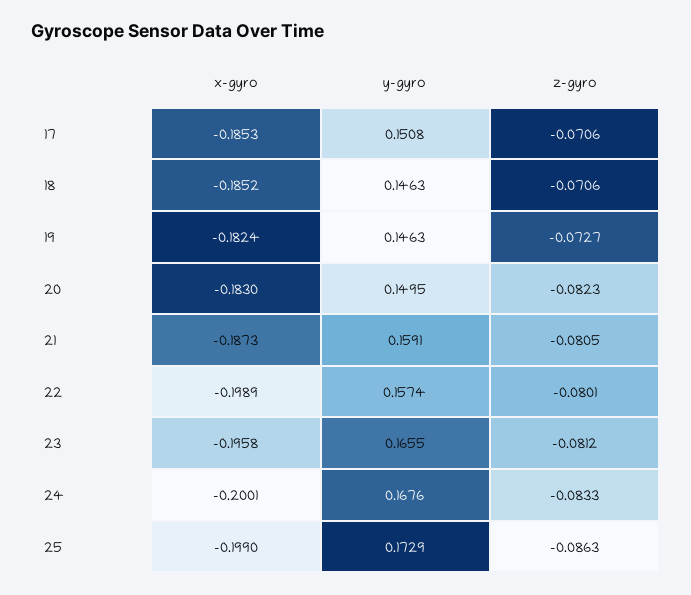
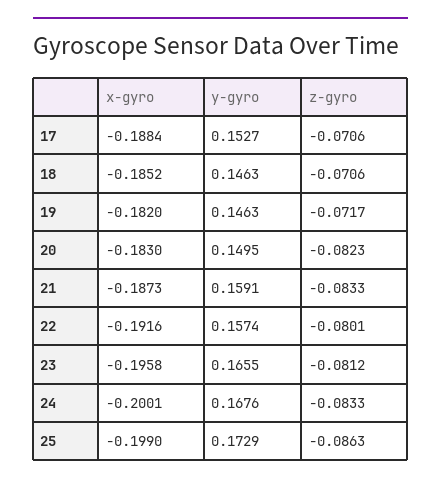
  {
    "x-gyro": {
-     "17": -0.1853,
+     "17": -0.1884,
      "18": -0.1852,
-     "19": -0.1824,
+     "19": -0.182,
      "20": -0.183,
      "21": -0.1873,
-     "22": -0.1989,
+     "22": -0.1916,
      "23": -0.1958,
      "24": -0.2001,
      "25": -0.199
    },
    "y-gyro": {
-     "17": 0.1508,
+     "17": 0.1527,
      "18": 0.1463,
      "19": 0.1463,
      "20": 0.1495,
      "21": 0.1591,
      "22": 0.1574,
      "23": 0.1655,
      "24": 0.1676,
      "25": 0.1729
    },
    "z-gyro": {
      "17": -0.0706,
      "18": -0.0706,
-     "19": -0.0727,
+     "19": -0.0717,
      "20": -0.0823,
-     "21": -0.0805,
+     "21": -0.0833,
      "22": -0.0801,
      "23": -0.0812,
      "24": -0.0833,
      "25": -0.0863
    }
  }

